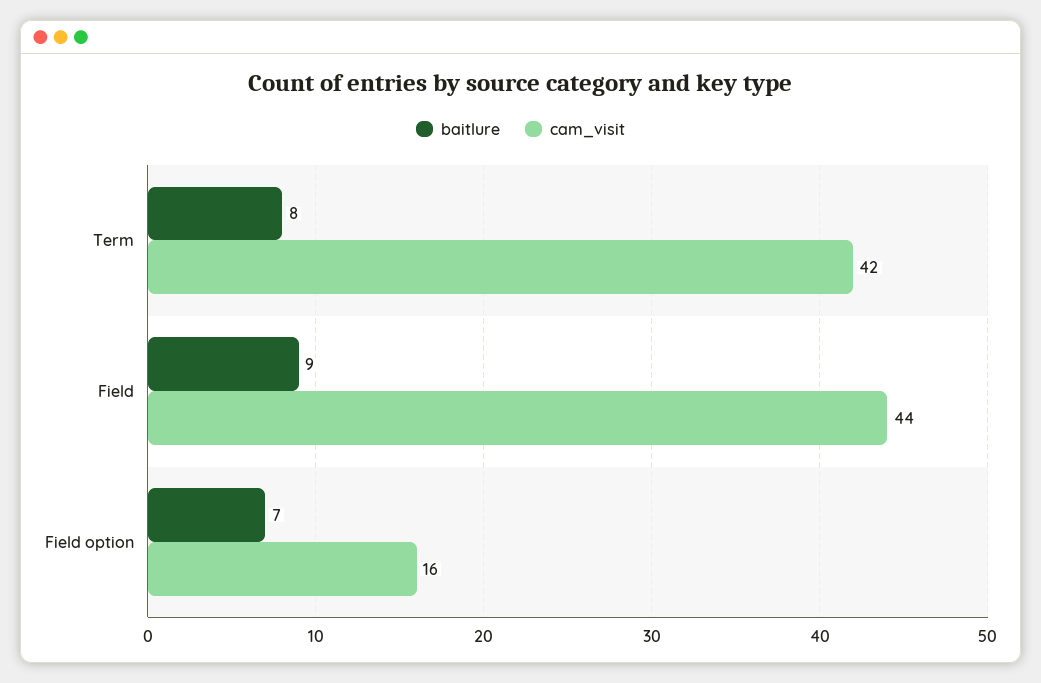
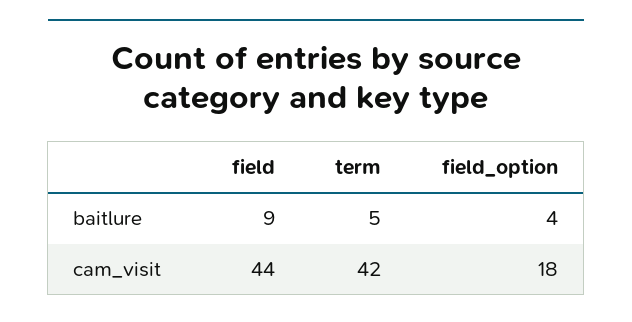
  {
    "baitlure": {
-     "Term": 8,
+     "Term": 5,
      "Field": 9,
-     "Field option": 7
+     "Field option": 4
    },
    "cam_visit": {
      "Term": 42,
      "Field": 44,
-     "Field option": 16
+     "Field option": 18
    }
  }

